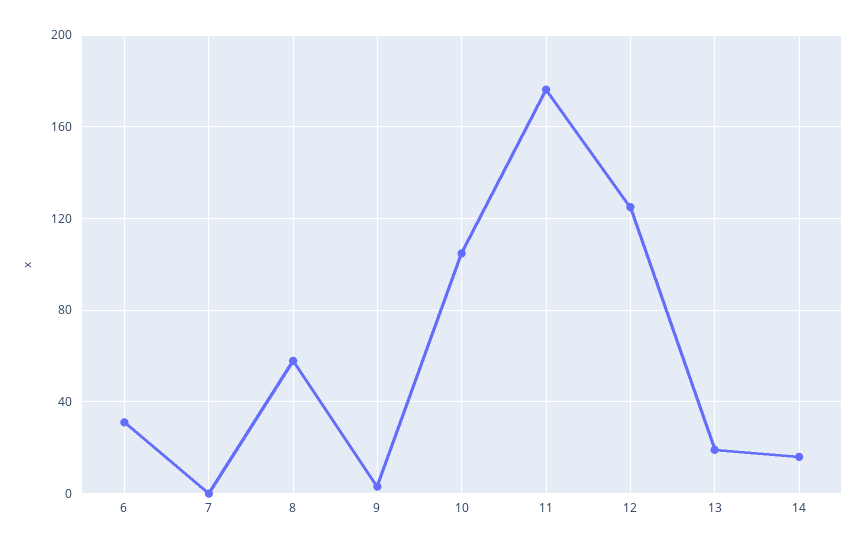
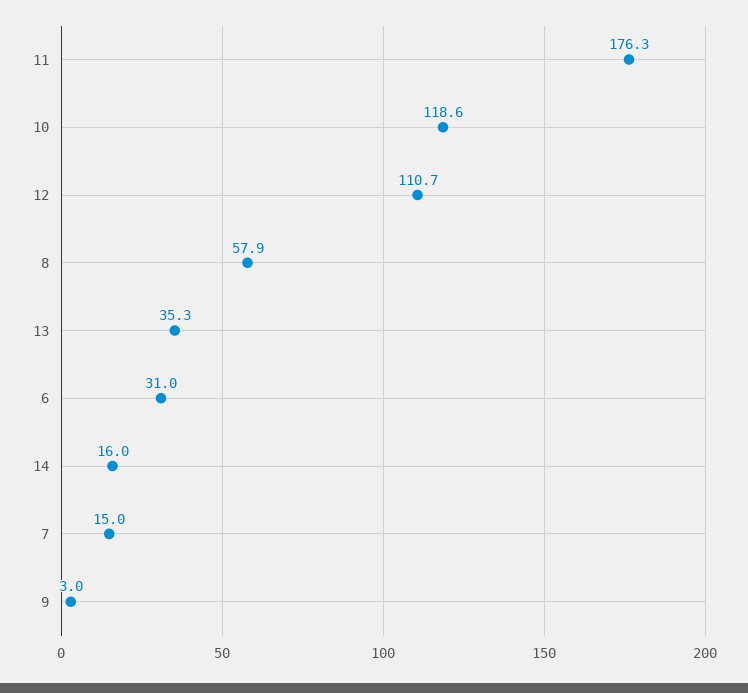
  {
    "6": 31,
-   "7": 0,
+   "7": 15,
    "8": 57.9,
    "9": 3,
-   "10": 105,
+   "10": 118.6,
    "11": 176.3,
-   "12": 125,
+   "12": 110.7,
-   "13": 20,
+   "13": 35.3,
    "14": 16
  }

